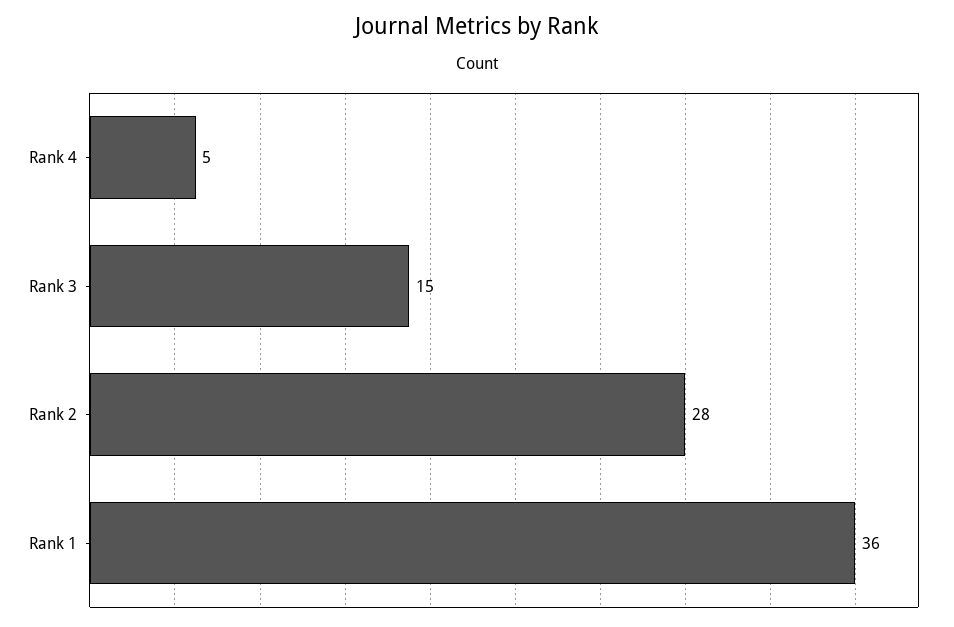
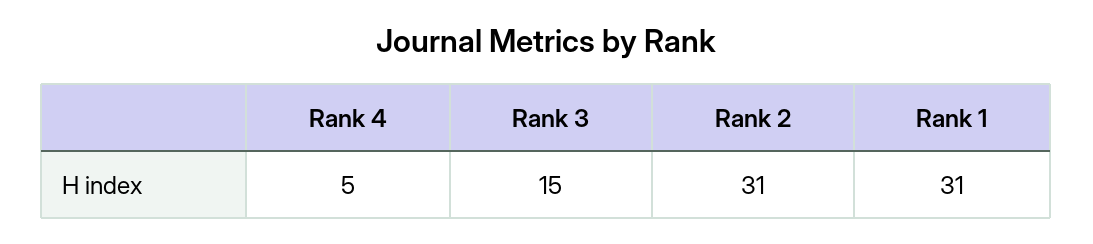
  {
    "Rank 4": 5,
    "Rank 3": 15,
-   "Rank 2": 28,
+   "Rank 2": 31,
-   "Rank 1": 36
+   "Rank 1": 31
  }

